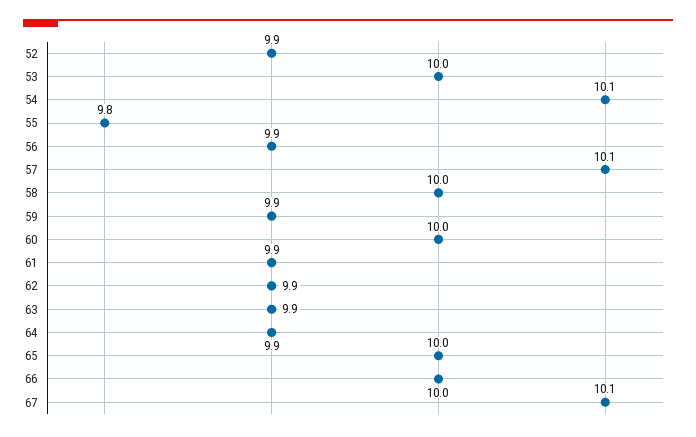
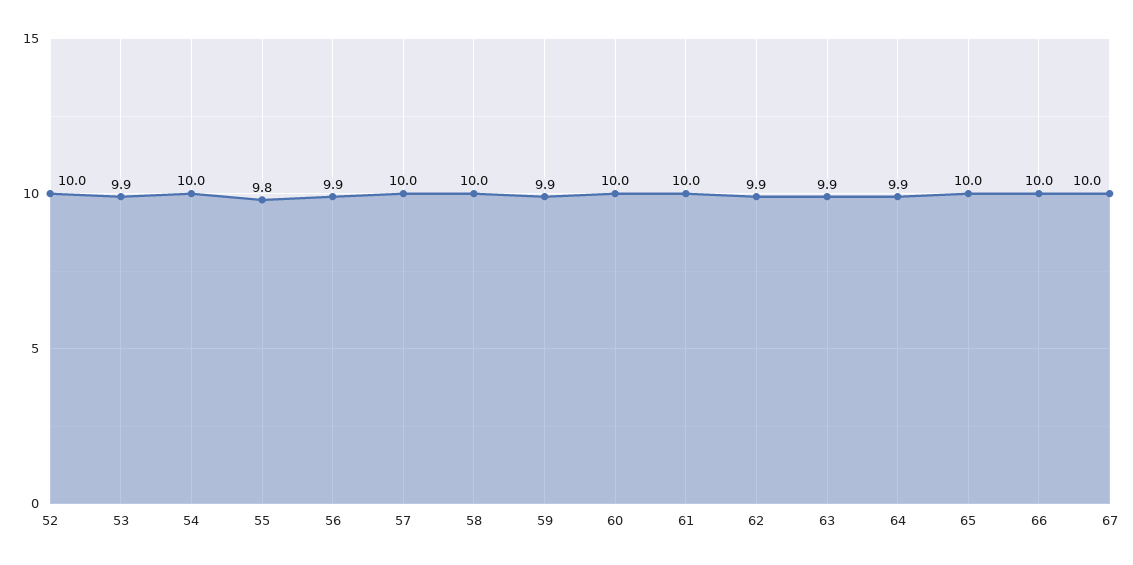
  {
-   "52": 9.9,
+   "52": 10,
-   "53": 10,
+   "53": 9.9,
-   "54": 10.1,
+   "54": 10,
    "55": 9.8,
    "56": 9.9,
-   "57": 10.1,
+   "57": 10,
    "58": 10,
    "59": 9.9,
    "60": 10,
-   "61": 9.9,
+   "61": 10,
    "62": 9.9,
    "63": 9.9,
    "64": 9.9,
    "65": 10,
    "66": 10,
-   "67": 10.1
+   "67": 10
  }

